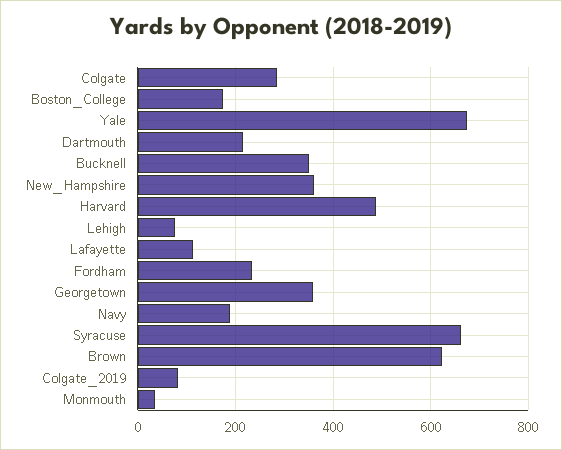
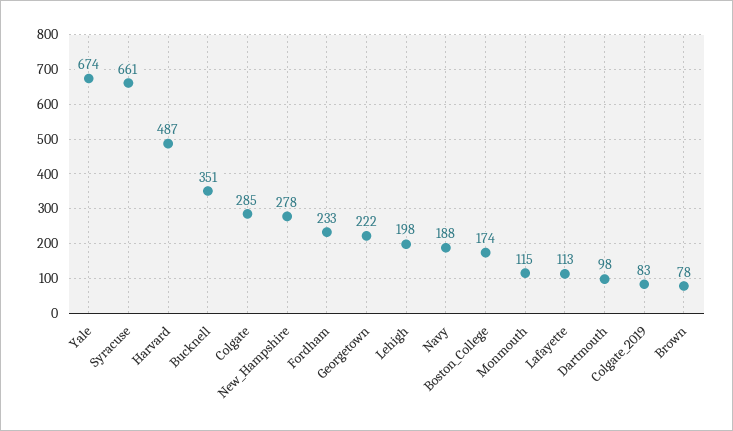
  {
    "Colgate": 285,
    "Boston_College": 174,
    "Yale": 674,
-   "Dartmouth": 220,
+   "Dartmouth": 98,
    "Bucknell": 351,
-   "New_Hampshire": 360,
+   "New_Hampshire": 278,
    "Harvard": 487,
-   "Lehigh": 80,
+   "Lehigh": 198,
    "Lafayette": 113,
    "Fordham": 233,
-   "Georgetown": 360,
+   "Georgetown": 222,
    "Navy": 188,
    "Syracuse": 661,
-   "Brown": 620,
+   "Brown": 78,
    "Colgate_2019": 83,
-   "Monmouth": 40
+   "Monmouth": 115
  }

